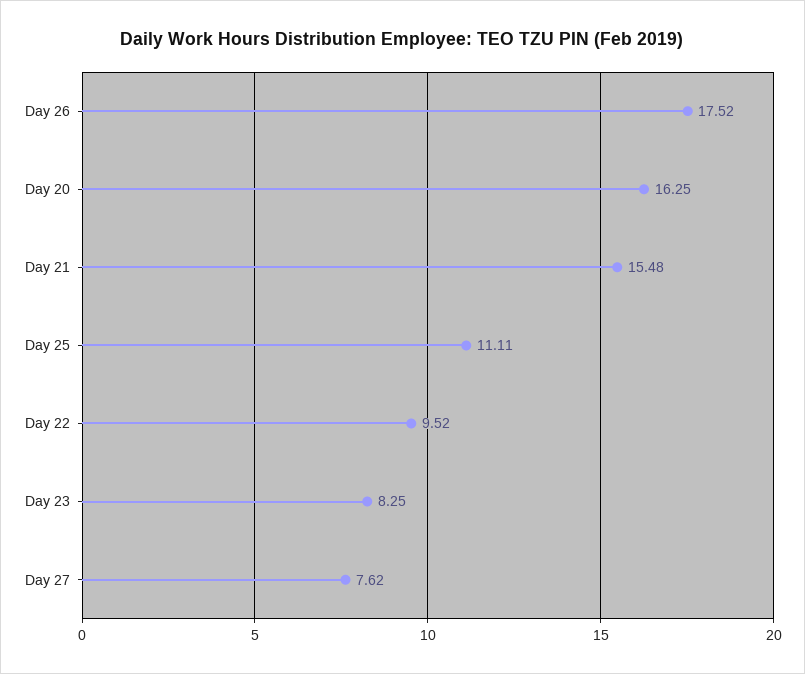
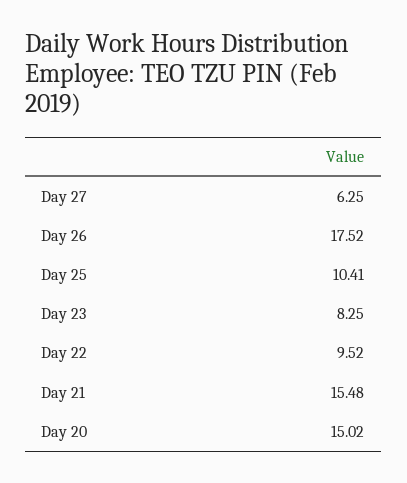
  {
    "Day 26": 17.52,
-   "Day 20": 16.25,
+   "Day 20": 15.02,
    "Day 21": 15.48,
-   "Day 25": 11.11,
+   "Day 25": 10.41,
    "Day 22": 9.52,
    "Day 23": 8.25,
-   "Day 27": 7.62
+   "Day 27": 6.25
  }

